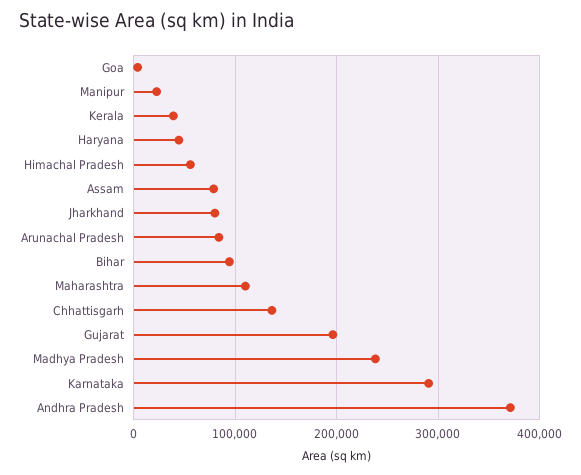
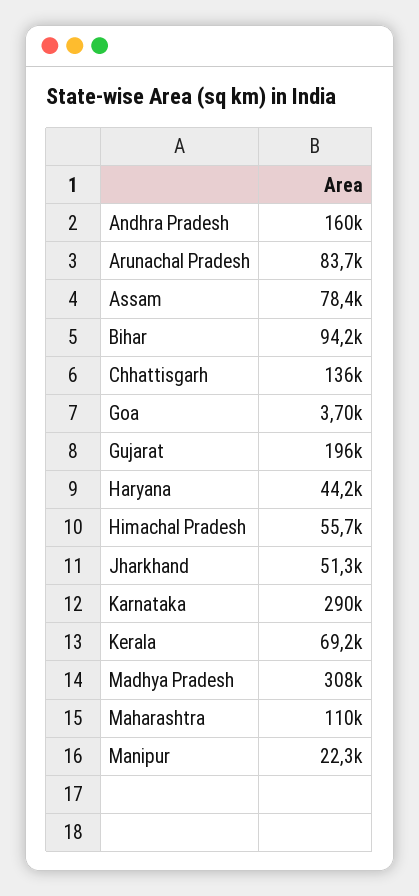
  {
    "Goa": 3700,
    "Manipur": 22300,
-   "Kerala": 40000,
+   "Kerala": 69200,
    "Haryana": 44200,
    "Himachal Pradesh": 55700,
    "Assam": 78400,
-   "Jharkhand": 80000,
+   "Jharkhand": 51300,
    "Arunachal Pradesh": 83700,
    "Bihar": 94200,
    "Maharashtra": 110000,
    "Chhattisgarh": 136000,
    "Gujarat": 196000,
-   "Madhya Pradesh": 240000,
+   "Madhya Pradesh": 308000,
    "Karnataka": 290000,
-   "Andhra Pradesh": 370000
+   "Andhra Pradesh": 160000
  }

